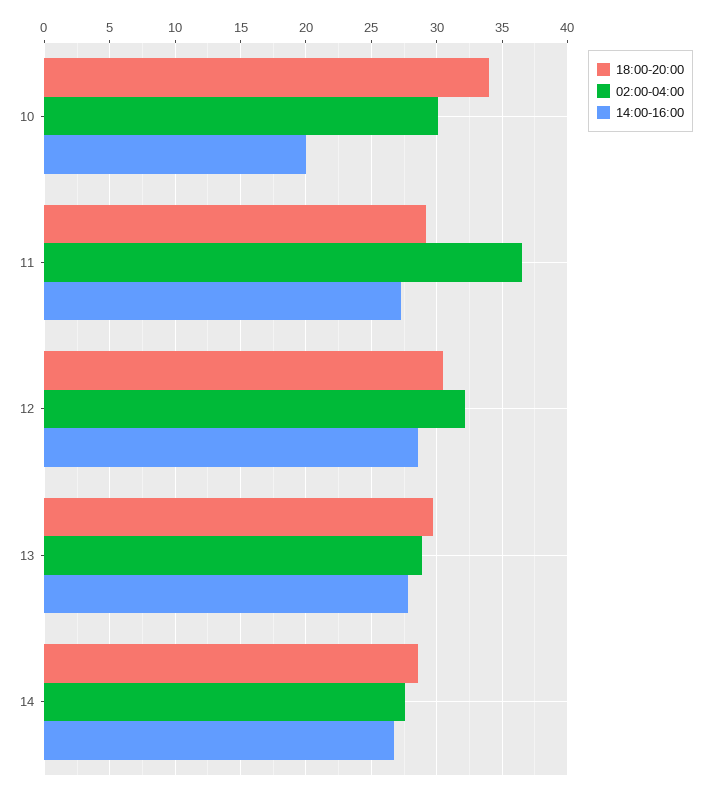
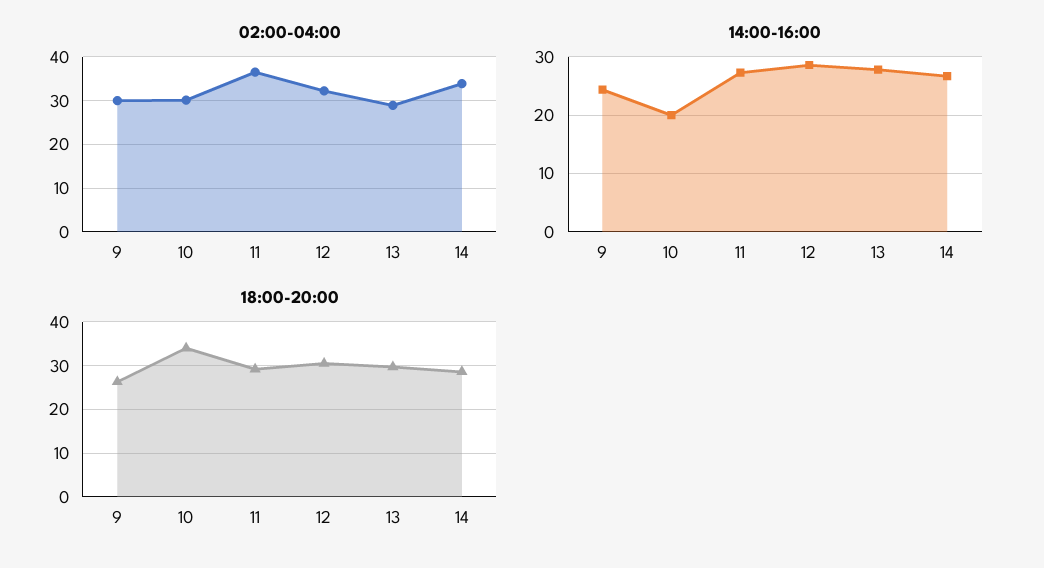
  {
    "18:00-20:00": {
      "10": 34,
      "11": 29,
      "12": 30.5,
      "13": 29.5,
-     "14": 28.5
+     "14": 28.5,
+     "9": 26
    },
    "02:00-04:00": {
      "10": 30,
      "11": 36.5,
      "12": 32,
      "13": 29,
-     "14": 27.5
+     "14": 34,
+     "9": 30
    },
    "14:00-16:00": {
      "10": 20,
      "11": 27.5,
      "12": 28.5,
      "13": 28,
-     "14": 26.5
+     "14": 26.5,
+     "9": 24
    }
  }

